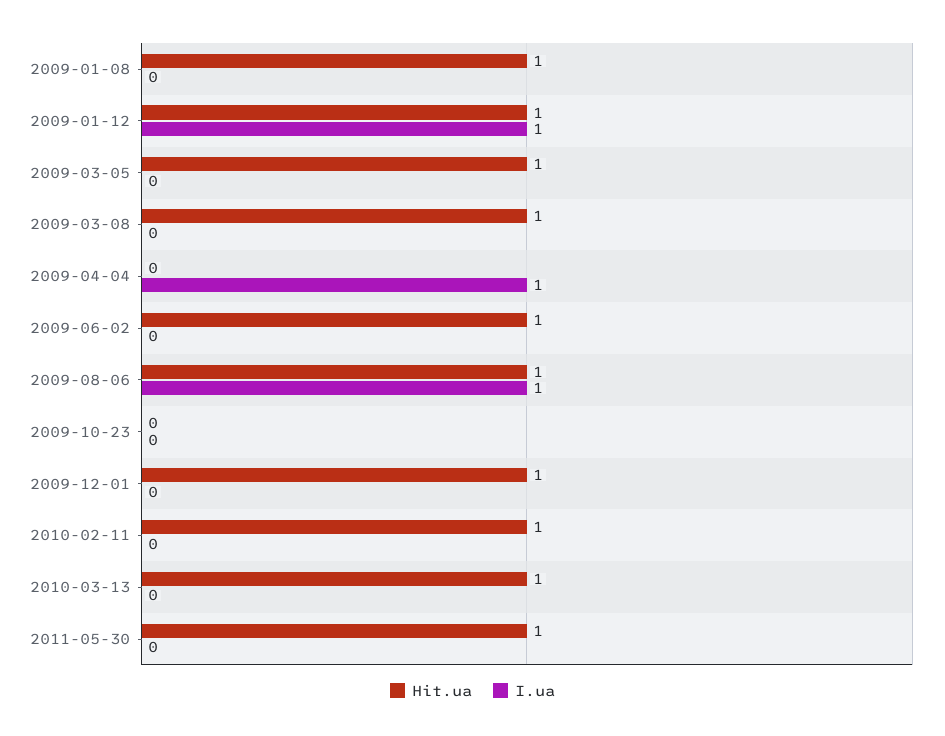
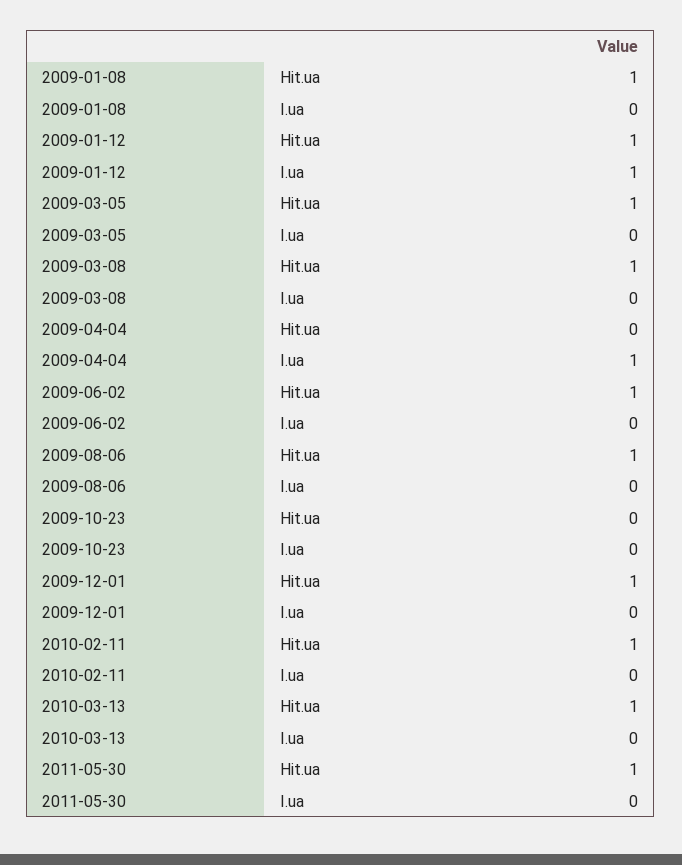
  {
    "Hit.ua": {
      "2009-01-08": 1,
      "2009-01-12": 1,
      "2009-03-05": 1,
      "2009-03-08": 1,
      "2009-04-04": 0,
      "2009-06-02": 1,
      "2009-08-06": 1,
      "2009-10-23": 0,
      "2009-12-01": 1,
      "2010-02-11": 1,
      "2010-03-13": 1,
      "2011-05-30": 1
    },
    "I.ua": {
      "2009-01-08": 0,
      "2009-01-12": 1,
      "2009-03-05": 0,
      "2009-03-08": 0,
      "2009-04-04": 1,
      "2009-06-02": 0,
-     "2009-08-06": 1,
+     "2009-08-06": 0,
      "2009-10-23": 0,
      "2009-12-01": 0,
      "2010-02-11": 0,
      "2010-03-13": 0,
      "2011-05-30": 0
    }
  }

